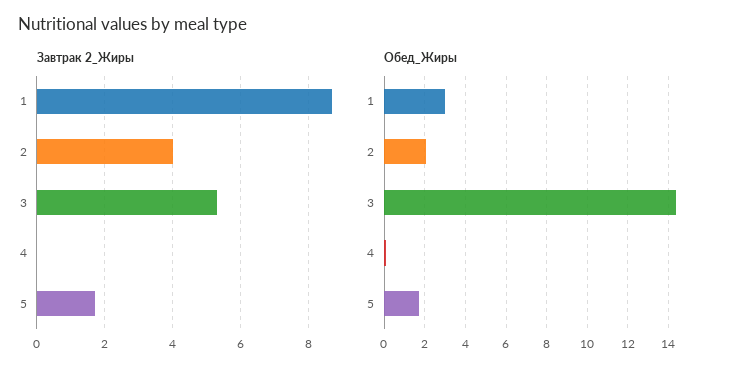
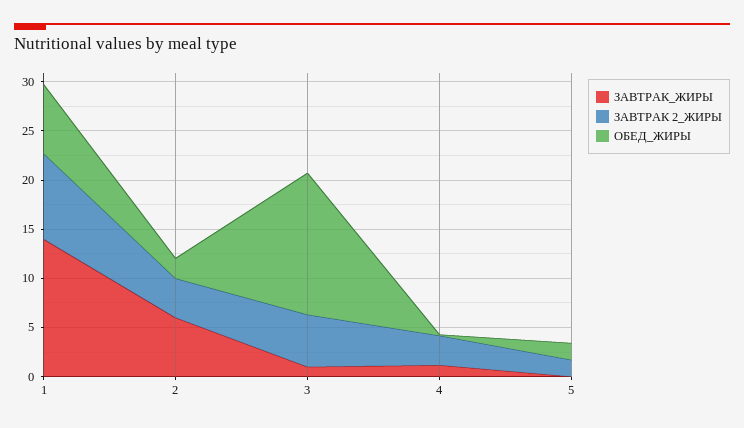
  {
    "Завтрак 2_Жиры": {
      "1": 8.5,
      "2": 4,
      "3": 5.5,
-     "4": 0,
+     "4": 3,
      "5": 1.5
    },
    "Обед_Жиры": {
-     "1": 3,
+     "1": 7,
      "2": 2,
      "3": 14.5,
      "4": 0,
      "5": 1.5
-   }
+   },
+   "ЗАВТРАК_ЖИРЫ": {
+     "1": 14,
+     "2": 6,
+     "3": 1,
+     "4": 1,
+     "5": 0
+   }
  }

